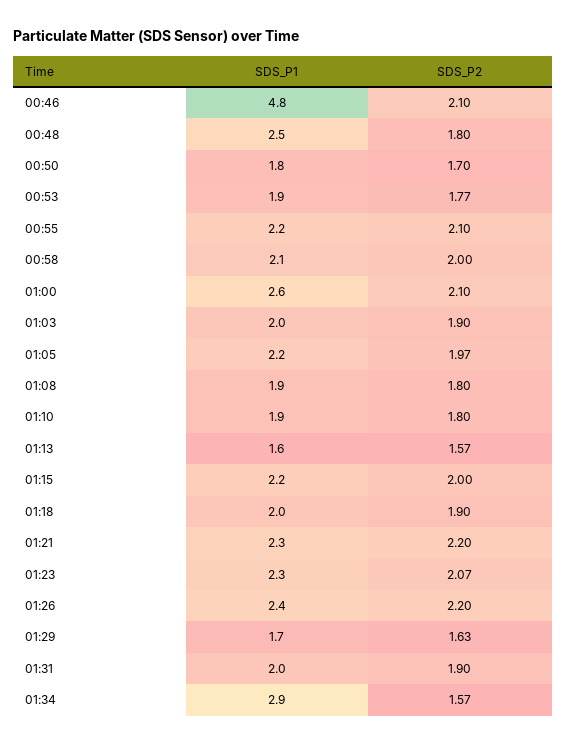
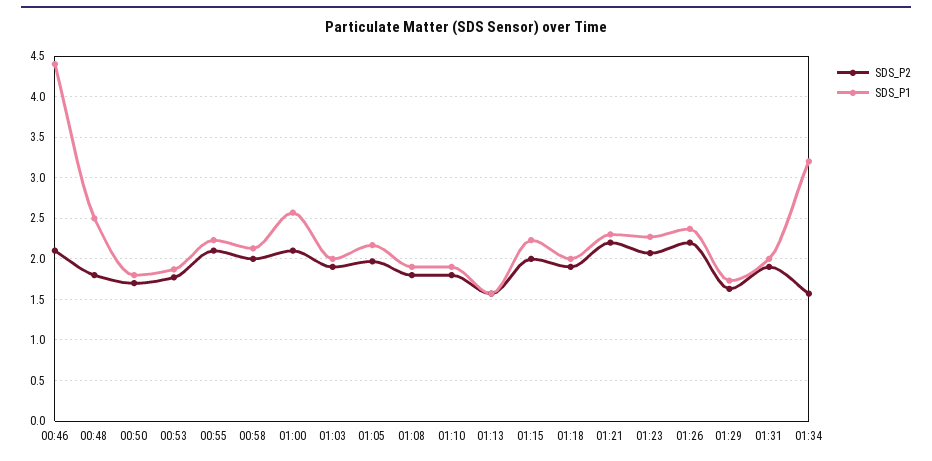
  {
    "SDS_P1": {
-     "00:46": 4.8,
+     "00:46": 4.4,
      "00:48": 2.5,
      "00:50": 1.8,
      "00:53": 1.9,
      "00:55": 2.2,
      "00:58": 2.1,
      "01:00": 2.6,
      "01:03": 2,
      "01:05": 2.2,
      "01:08": 1.9,
      "01:10": 1.9,
      "01:13": 1.6,
      "01:15": 2.2,
      "01:18": 2,
      "01:21": 2.3,
      "01:23": 2.3,
      "01:26": 2.4,
      "01:29": 1.7,
      "01:31": 2,
-     "01:34": 2.9
+     "01:34": 3.2
    },
    "SDS_P2": {
      "00:46": 2.1,
      "00:48": 1.8,
      "00:50": 1.7,
      "00:53": 1.77,
      "00:55": 2.1,
      "00:58": 2,
      "01:00": 2.1,
      "01:03": 1.9,
      "01:05": 1.97,
      "01:08": 1.8,
      "01:10": 1.8,
      "01:13": 1.57,
      "01:15": 2,
      "01:18": 1.9,
      "01:21": 2.2,
      "01:23": 2.07,
      "01:26": 2.2,
      "01:29": 1.63,
      "01:31": 1.9,
      "01:34": 1.57
    }
  }

